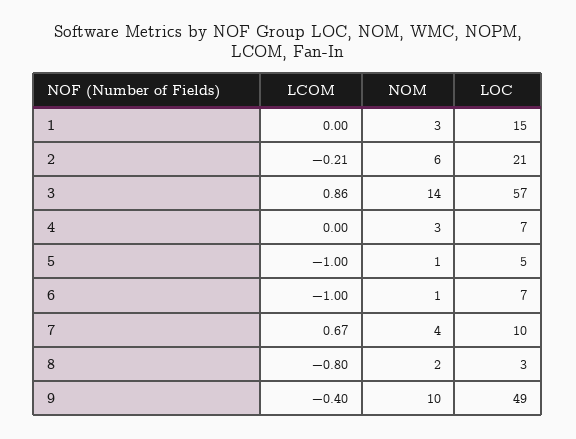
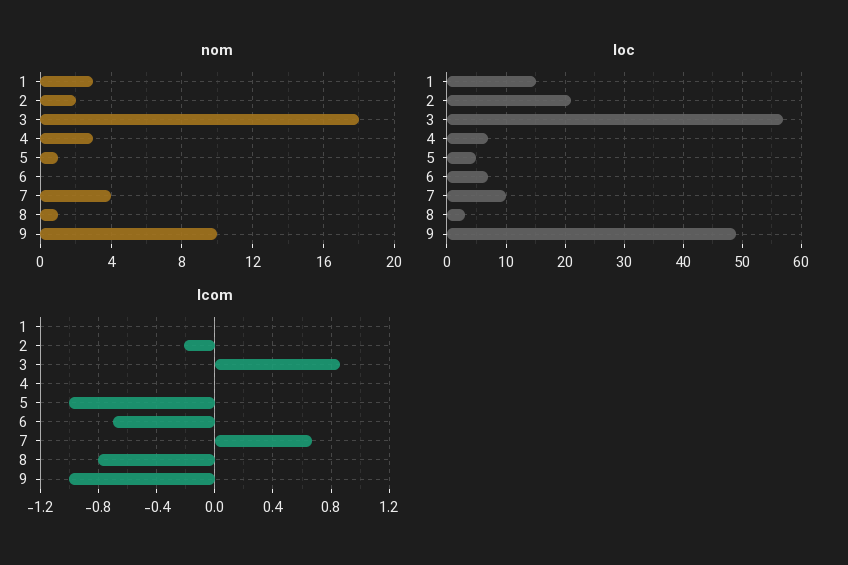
  {
    "LCOM": {
      "1": 0,
      "2": -0.21,
      "3": 0.86,
      "4": 0,
      "5": -1,
-     "6": -1,
+     "6": -0.7,
      "7": 0.67,
      "8": -0.8,
-     "9": -0.4
+     "9": -1
    },
    "NOM": {
      "1": 3,
-     "2": 6,
+     "2": 2,
-     "3": 14,
+     "3": 18,
      "4": 3,
      "5": 1,
-     "6": 1,
+     "6": 0,
      "7": 4,
-     "8": 2,
+     "8": 1,
      "9": 10
    },
    "LOC": {
      "1": 15,
      "2": 21,
      "3": 57,
      "4": 7,
      "5": 5,
      "6": 7,
      "7": 10,
      "8": 3,
      "9": 49
    }
  }

